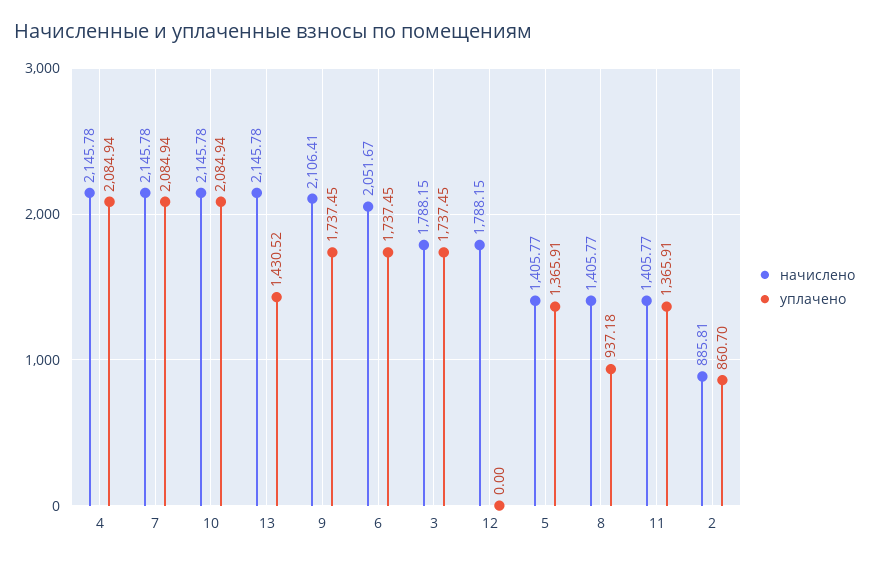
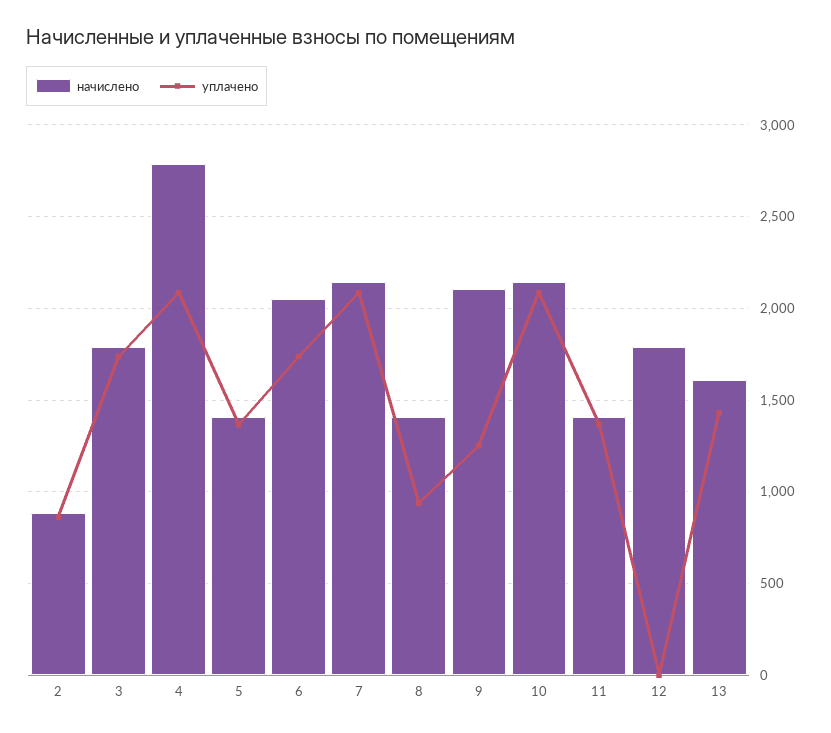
  {
    "начислено": {
-     "4": 2145.78,
+     "4": 2800,
      "7": 2145.78,
      "10": 2145.78,
-     "13": 2145.78,
+     "13": 1600,
      "9": 2106.41,
      "6": 2051.67,
      "3": 1788.15,
      "12": 1788.15,
      "5": 1405.77,
      "8": 1405.77,
      "11": 1405.77,
      "2": 885.81
    },
    "уплачено": {
      "4": 2084.94,
      "7": 2084.94,
      "10": 2084.94,
      "13": 1430.52,
-     "9": 1737.45,
+     "9": 1250,
      "6": 1737.45,
      "3": 1737.45,
      "12": 0,
      "5": 1365.91,
      "8": 937.18,
      "11": 1365.91,
      "2": 860.7
    }
  }

